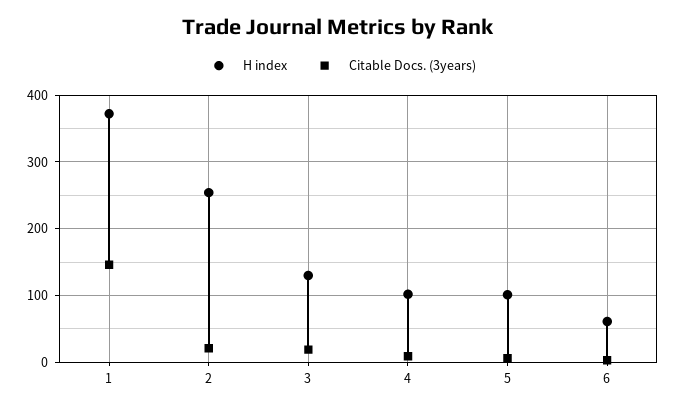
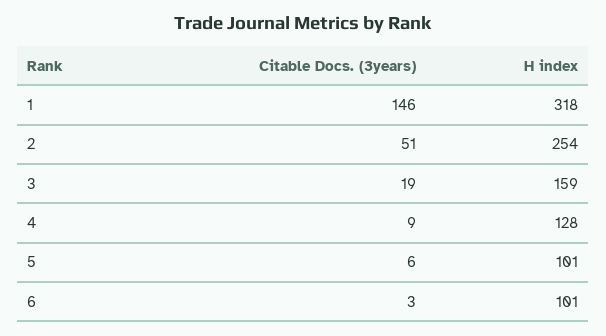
  {
    "H index": {
-     "1": 370,
+     "1": 318,
      "2": 254,
-     "3": 130,
+     "3": 159,
-     "4": 100,
+     "4": 128,
      "5": 101,
-     "6": 60
+     "6": 101
    },
    "Citable Docs. (3years)": {
      "1": 146,
-     "2": 20,
+     "2": 51,
      "3": 19,
      "4": 9,
      "5": 6,
      "6": 3
    }
  }

